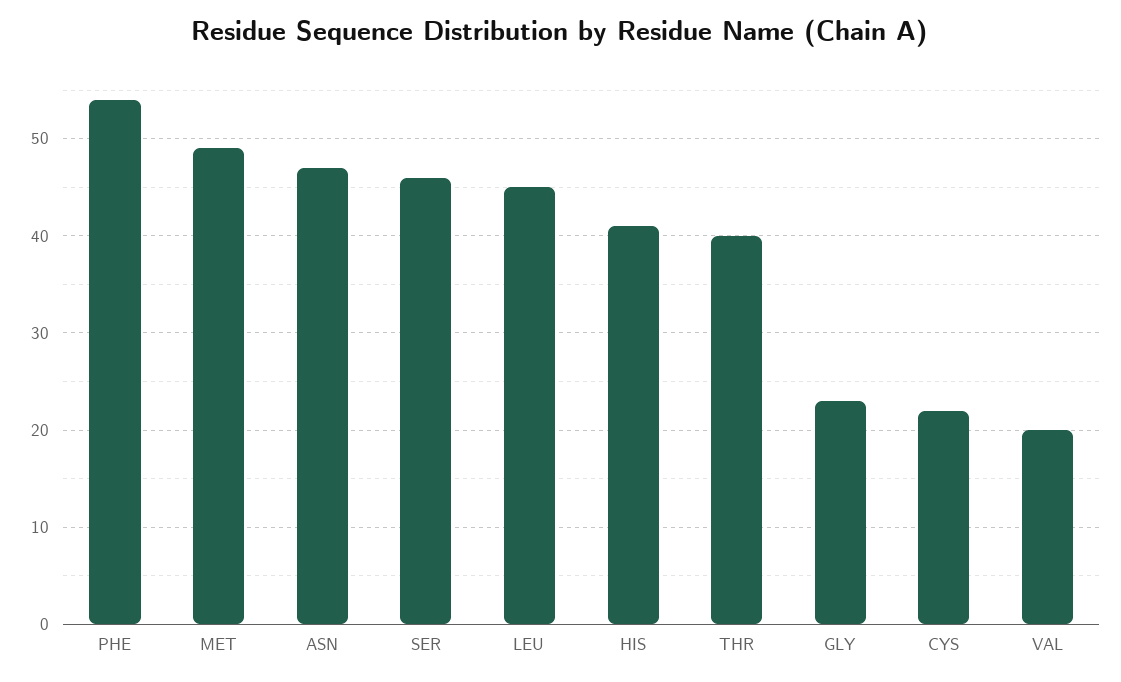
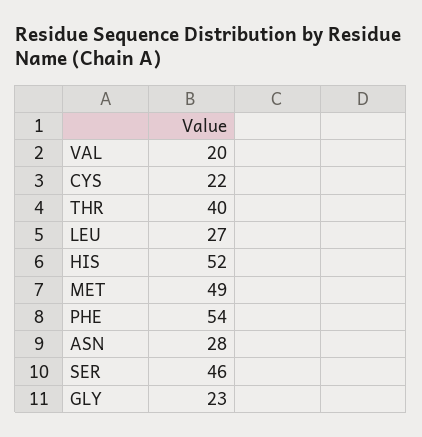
  {
    "PHE": 54,
    "MET": 49,
-   "ASN": 47,
+   "ASN": 28,
    "SER": 46,
-   "LEU": 45,
+   "LEU": 27,
-   "HIS": 41,
+   "HIS": 52,
    "THR": 40,
    "GLY": 23,
    "CYS": 22,
    "VAL": 20
  }

